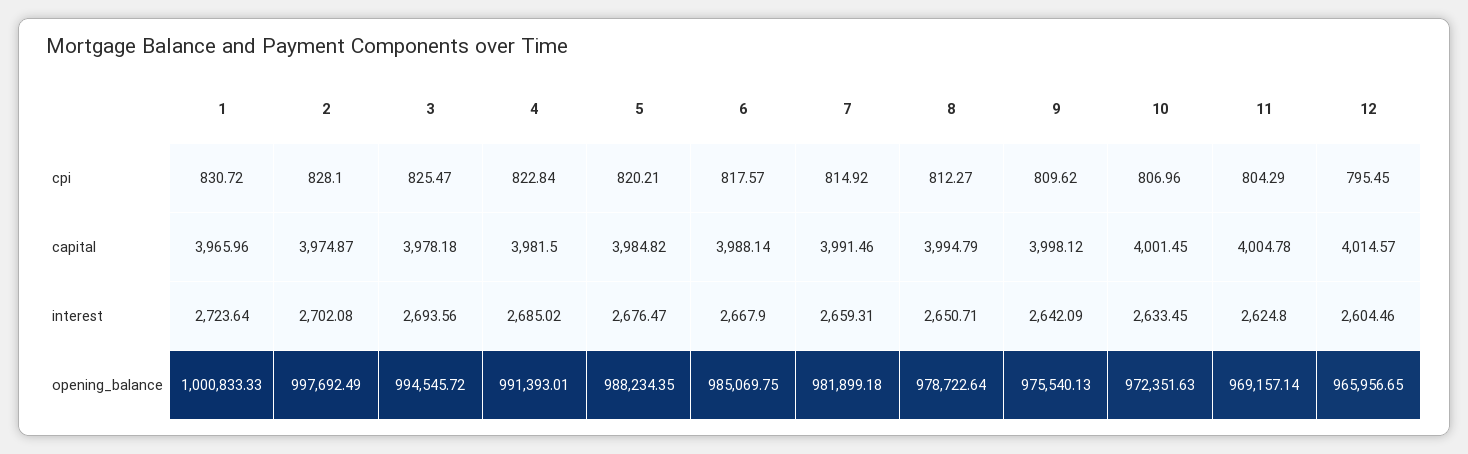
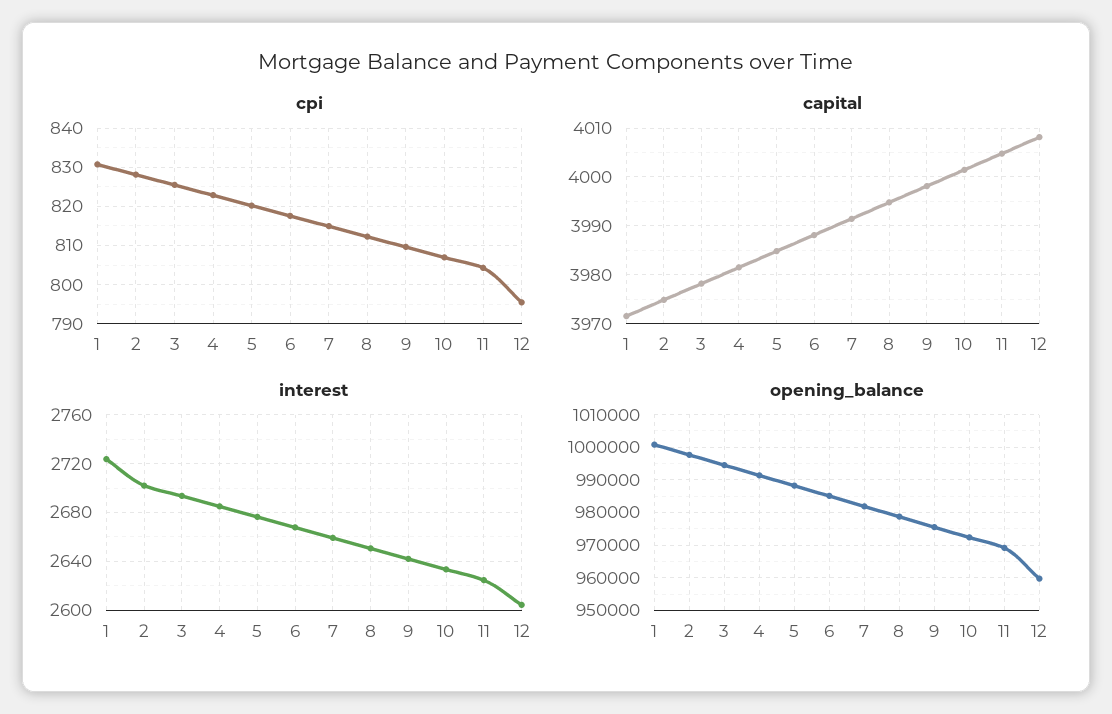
  {
    "cpi": {
      "1": 830.72,
      "2": 828.1,
      "3": 825.47,
      "4": 822.84,
      "5": 820.21,
      "6": 817.57,
      "7": 814.92,
      "8": 812.27,
      "9": 809.62,
      "10": 806.96,
      "11": 804.29,
      "12": 795.45
    },
    "capital": {
-     "1": 3965.96,
+     "1": 3972,
      "2": 3974.87,
      "3": 3978.18,
      "4": 3981.5,
      "5": 3984.82,
      "6": 3988.14,
      "7": 3991.46,
      "8": 3994.79,
      "9": 3998.12,
      "10": 4001.45,
      "11": 4004.78,
-     "12": 4014.57
+     "12": 4008
    },
    "interest": {
      "1": 2723.64,
      "2": 2702.08,
      "3": 2693.56,
      "4": 2685.02,
      "5": 2676.47,
      "6": 2667.9,
      "7": 2659.31,
      "8": 2650.71,
      "9": 2642.09,
      "10": 2633.45,
      "11": 2624.8,
      "12": 2604.46
    },
    "opening_balance": {
      "1": 1000833.33,
      "2": 997692.49,
      "3": 994545.72,
      "4": 991393.01,
      "5": 988234.35,
      "6": 985069.75,
      "7": 981899.18,
      "8": 978722.64,
      "9": 975540.13,
      "10": 972351.63,
      "11": 969157.14,
-     "12": 965956.65
+     "12": 960000
    }
  }

